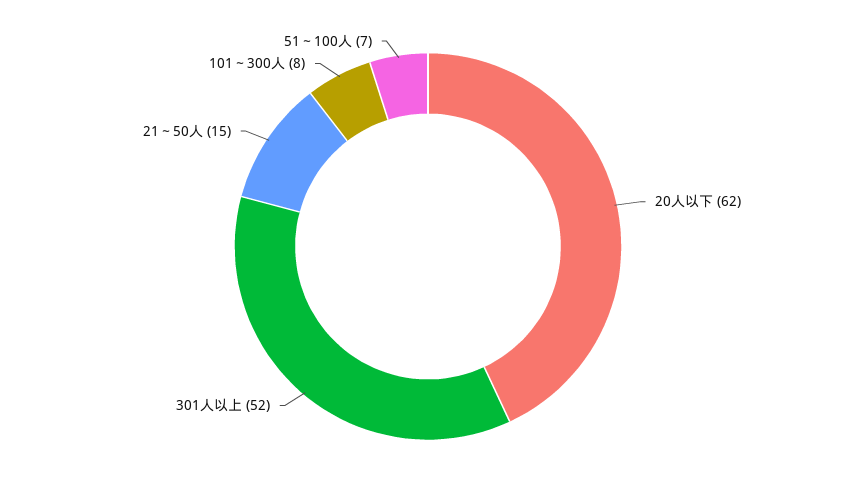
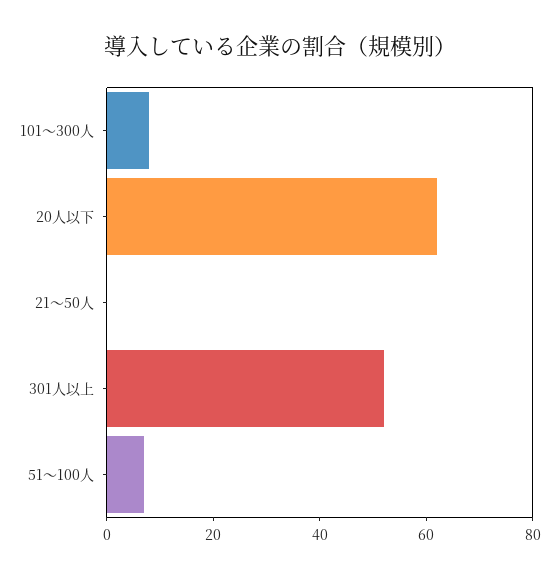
  {
    "20人以下": 62,
    "301人以上": 52,
-   "21～50人": 15,
+   "21～50人": 0,
    "101～300人": 8,
    "51～100人": 7
  }

